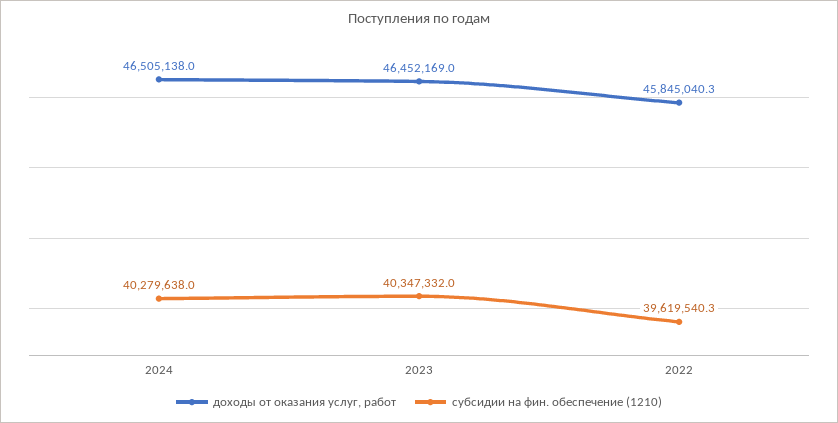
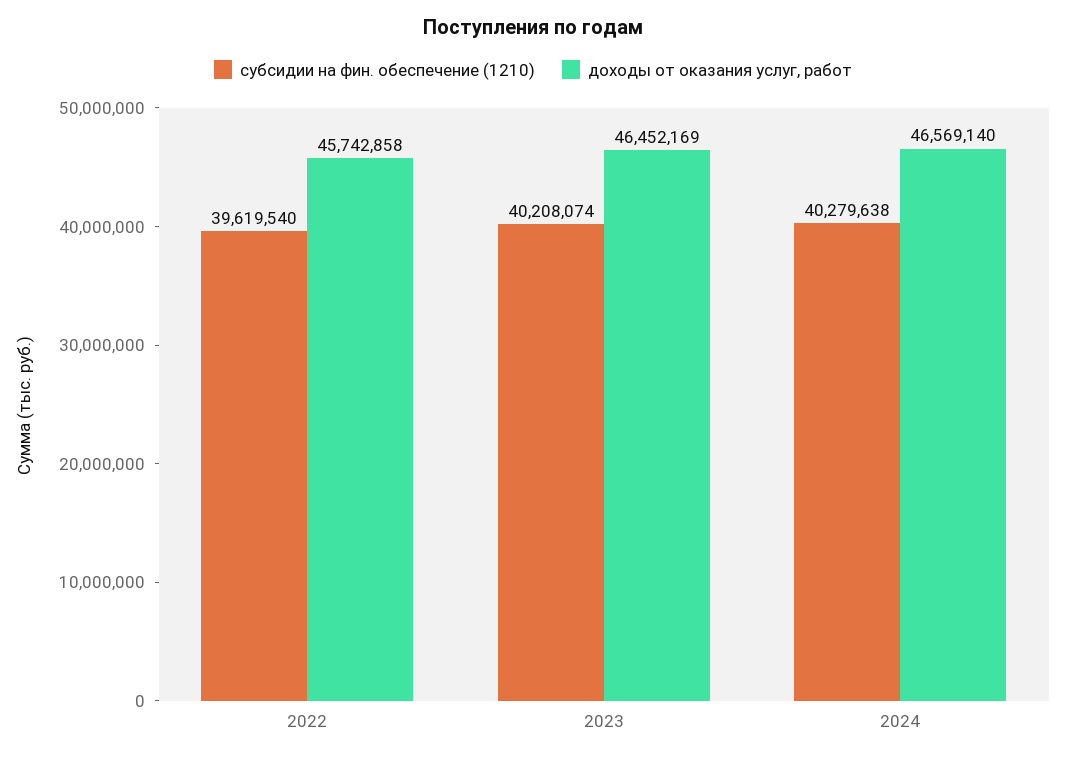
  {
    "доходы от оказания услуг, работ": {
-     "2024": 46505138,
+     "2024": 46569140,
      "2023": 46452169,
-     "2022": 45845040.3
+     "2022": 45742858
    },
    "субсидии на фин. обеспечение (1210)": {
      "2024": 40279638,
-     "2023": 40347332,
+     "2023": 40208074,
      "2022": 39619540.3
    }
  }

